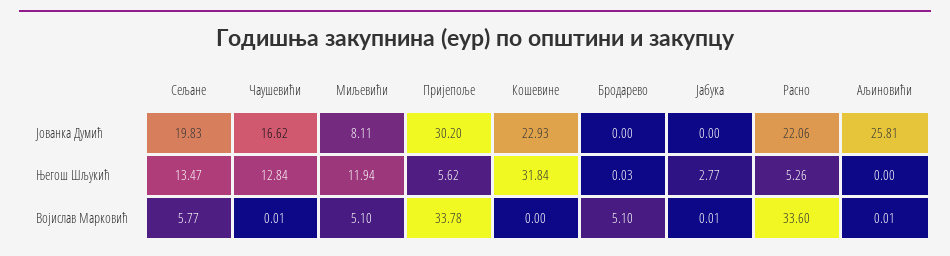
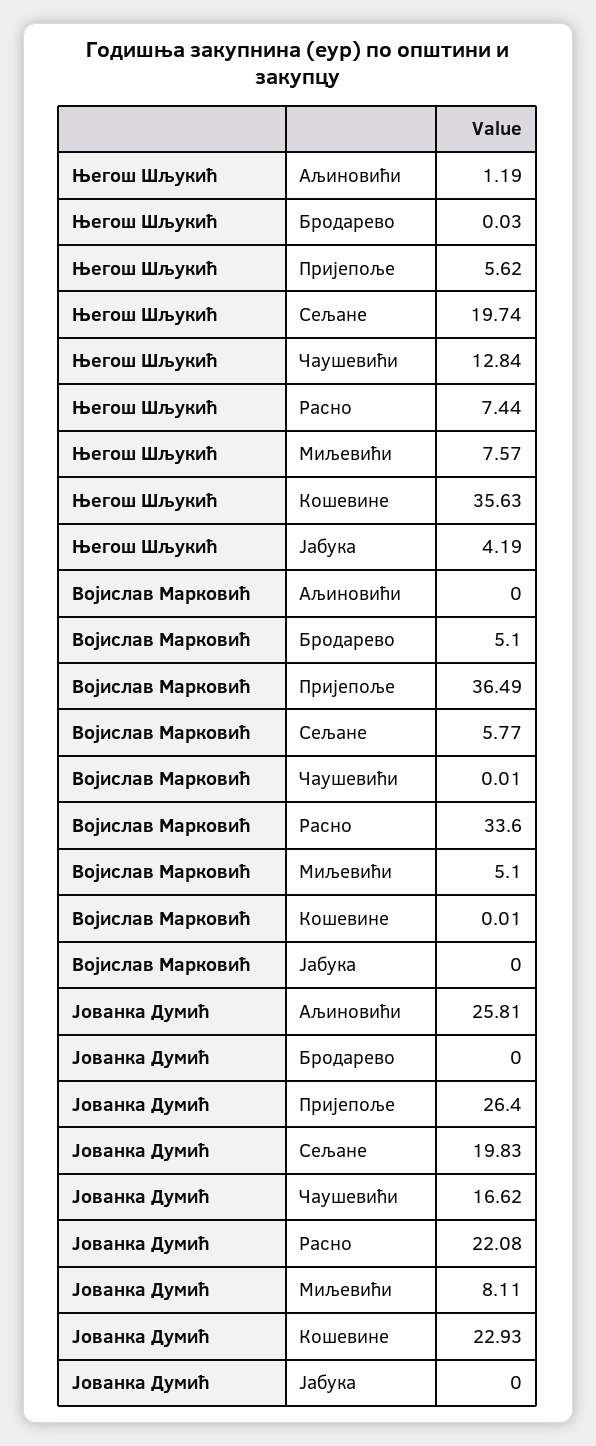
  {
    "Сељане": {
      "Јованка Думић": 19.83,
-     "Његош Шљукић": 13.47,
+     "Његош Шљукић": 19.74,
      "Војислав Марковић": 5.77
    },
    "Чаушевићи": {
      "Јованка Думић": 16.62,
      "Његош Шљукић": 12.84,
      "Војислав Марковић": 0.01
    },
    "Миљевићи": {
      "Јованка Думић": 8.11,
-     "Његош Шљукић": 11.94,
+     "Његош Шљукић": 7.57,
      "Војислав Марковић": 5.1
    },
    "Пријепоље": {
-     "Јованка Думић": 30.2,
+     "Јованка Думић": 26.4,
      "Његош Шљукић": 5.62,
-     "Војислав Марковић": 33.78
+     "Војислав Марковић": 36.49
    },
    "Кошевине": {
      "Јованка Думић": 22.93,
-     "Његош Шљукић": 31.84,
+     "Његош Шљукић": 35.63,
-     "Војислав Марковић": 0
+     "Војислав Марковић": 0.01
    },
    "Бродарево": {
      "Јованка Думић": 0,
      "Његош Шљукић": 0.03,
      "Војислав Марковић": 5.1
    },
    "Јабука": {
      "Јованка Думић": 0,
-     "Његош Шљукић": 2.77,
+     "Његош Шљукић": 4.19,
-     "Војислав Марковић": 0.01
+     "Војислав Марковић": 0
    },
    "Расно": {
-     "Јованка Думић": 22.06,
+     "Јованка Думић": 22.08,
-     "Његош Шљукић": 5.26,
+     "Његош Шљукић": 7.44,
      "Војислав Марковић": 33.6
    },
    "Аљиновићи": {
      "Јованка Думић": 25.81,
-     "Његош Шљукић": 0,
+     "Његош Шљукић": 1.19,
-     "Војислав Марковић": 0.01
+     "Војислав Марковић": 0
    }
  }

